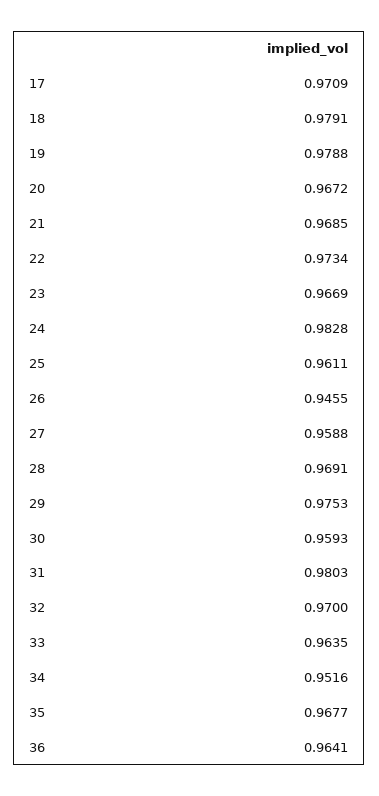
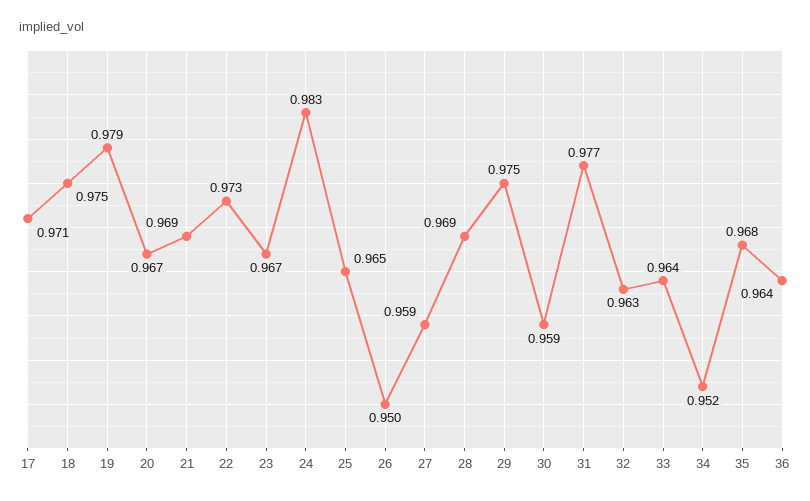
  {
    "17": 0.9709,
-   "18": 0.9791,
+   "18": 0.975,
    "19": 0.9788,
    "20": 0.9672,
    "21": 0.9685,
    "22": 0.9734,
    "23": 0.9669,
    "24": 0.9828,
-   "25": 0.9611,
+   "25": 0.965,
-   "26": 0.9455,
+   "26": 0.95,
    "27": 0.9588,
    "28": 0.9691,
    "29": 0.9753,
    "30": 0.9593,
-   "31": 0.9803,
+   "31": 0.977,
-   "32": 0.97,
+   "32": 0.963,
    "33": 0.9635,
    "34": 0.9516,
    "35": 0.9677,
    "36": 0.9641
  }

